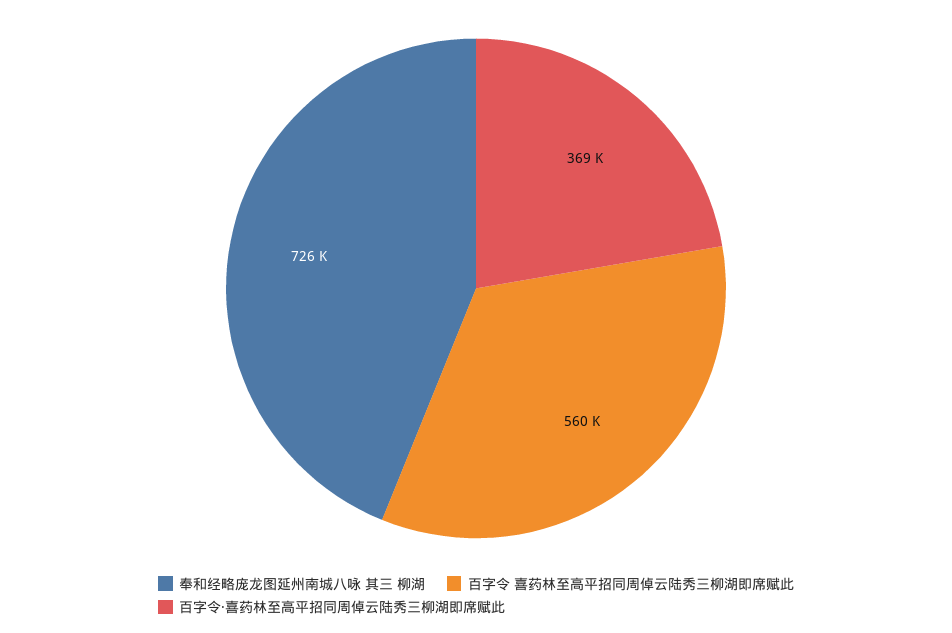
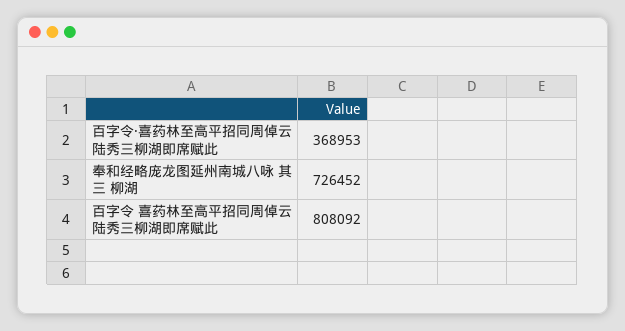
  {
    "奉和经略庞龙图延州南城八咏 其三 柳湖": 726452,
-   "百字令 喜药林至高平招同周倬云陆秀三柳湖即席赋此": 560000,
+   "百字令 喜药林至高平招同周倬云陆秀三柳湖即席赋此": 808092,
    "百字令·喜药林至高平招同周倬云陆秀三柳湖即席赋此": 368953
  }

